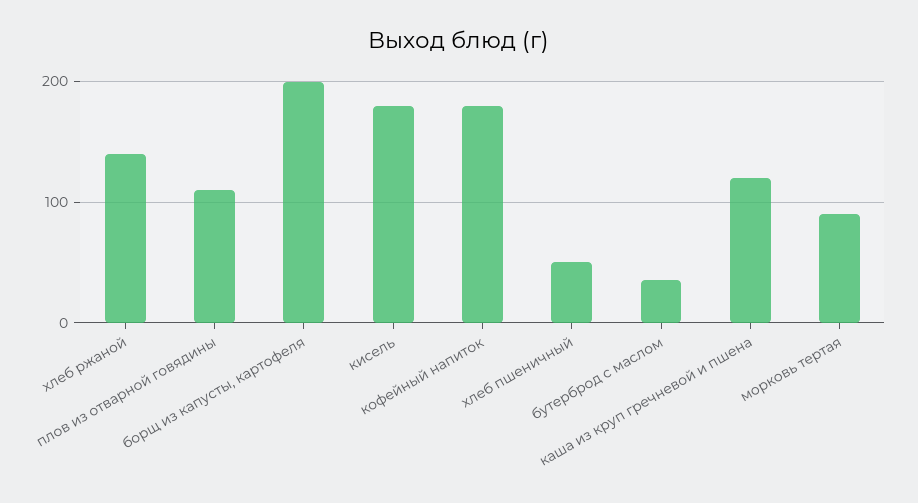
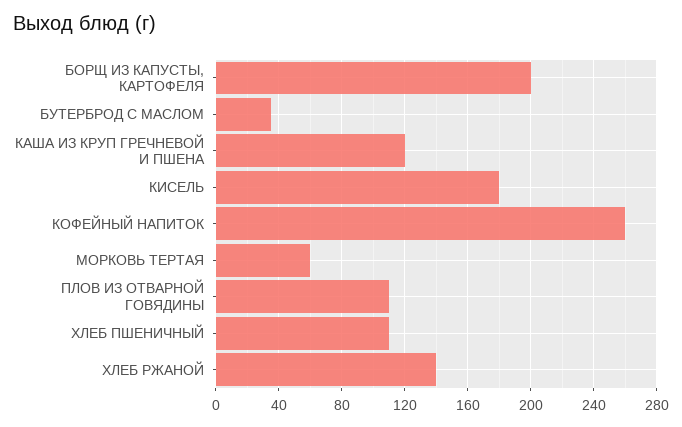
  {
    "хлеб ржаной": 140,
    "плов из отварной говядины": 110,
    "борщ из капусты, картофеля": 200,
    "кисель": 180,
-   "кофейный напиток": 180,
+   "кофейный напиток": 260,
-   "хлеб пшеничный": 50,
+   "хлеб пшеничный": 110,
    "бутерброд с маслом": 35,
    "каша из круп гречневой и пшена": 120,
-   "морковь тертая": 90
+   "морковь тертая": 60
  }

